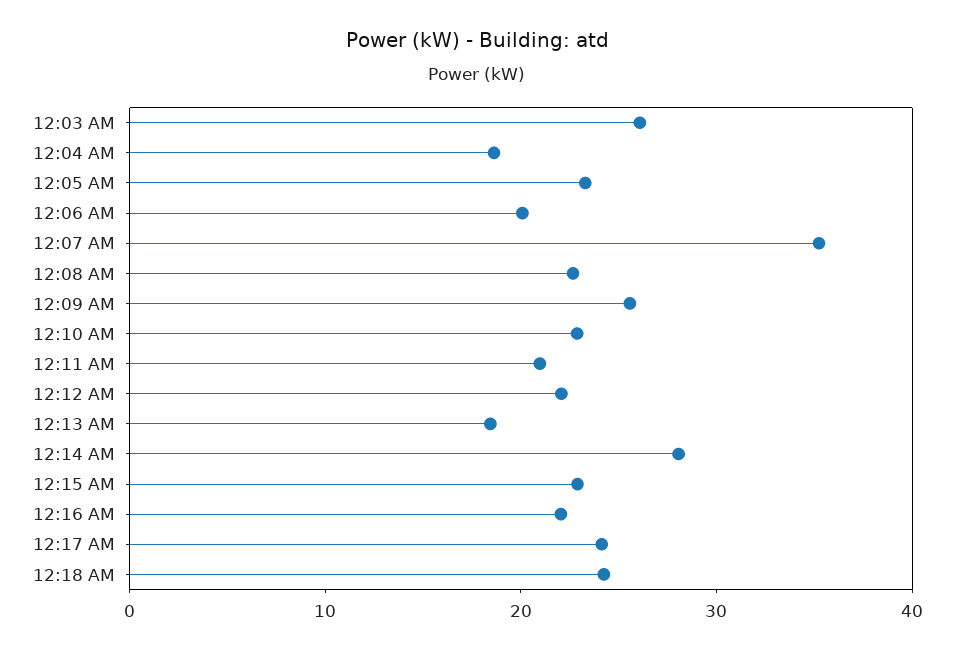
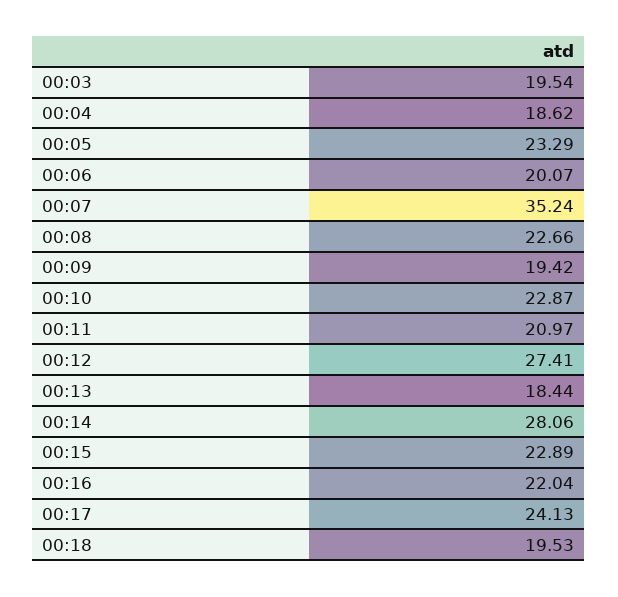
  {
-   "12:03 AM": 26,
+   "12:03 AM": 19.54,
    "12:04 AM": 18.62,
    "12:05 AM": 23.29,
    "12:06 AM": 20.07,
    "12:07 AM": 35.24,
    "12:08 AM": 22.66,
-   "12:09 AM": 26,
+   "12:09 AM": 19.42,
    "12:10 AM": 22.87,
    "12:11 AM": 20.97,
-   "12:12 AM": 22,
+   "12:12 AM": 27.41,
    "12:13 AM": 18.44,
    "12:14 AM": 28.06,
    "12:15 AM": 22.89,
    "12:16 AM": 22.04,
    "12:17 AM": 24.13,
-   "12:18 AM": 24
+   "12:18 AM": 19.53
  }

